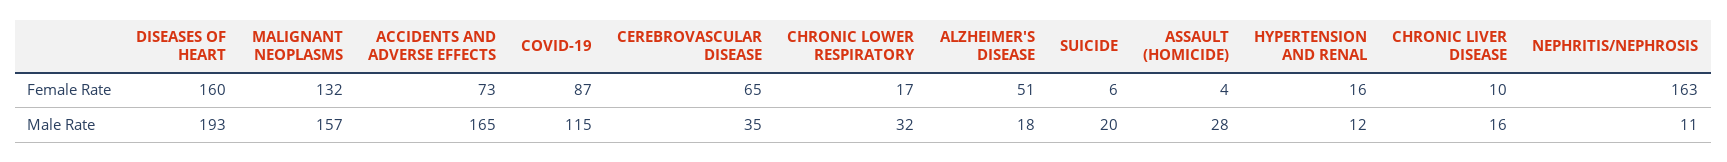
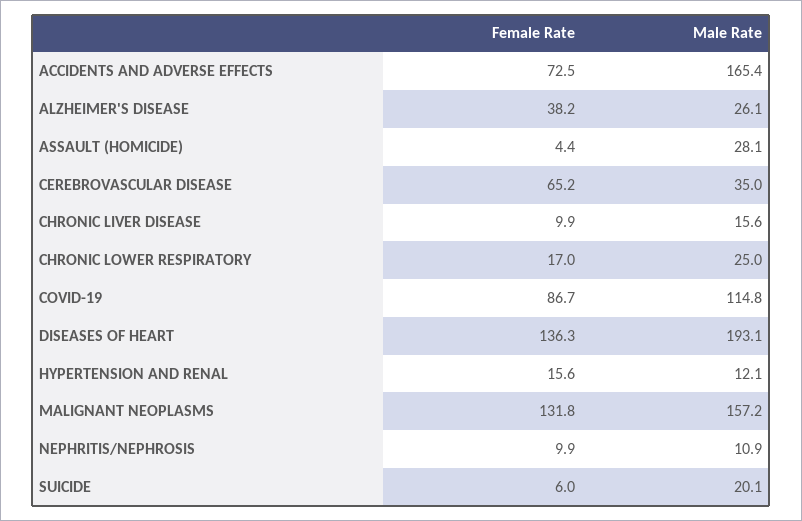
  {
    "DISEASES OF HEART": {
-     "Female Rate": 160,
+     "Female Rate": 136.3,
      "Male Rate": 193.1
    },
    "MALIGNANT NEOPLASMS": {
      "Female Rate": 131.8,
      "Male Rate": 157.2
    },
    "ACCIDENTS AND ADVERSE EFFECTS": {
      "Female Rate": 72.5,
      "Male Rate": 165.4
    },
    "COVID-19": {
      "Female Rate": 86.7,
      "Male Rate": 114.8
    },
    "CEREBROVASCULAR DISEASE": {
      "Female Rate": 65.2,
      "Male Rate": 35
    },
    "CHRONIC LOWER RESPIRATORY": {
      "Female Rate": 17,
-     "Male Rate": 32
+     "Male Rate": 25
    },
    "ALZHEIMER'S DISEASE": {
-     "Female Rate": 51,
+     "Female Rate": 38.2,
-     "Male Rate": 18
+     "Male Rate": 26.1
    },
    "SUICIDE": {
      "Female Rate": 6,
      "Male Rate": 20.1
    },
    "ASSAULT (HOMICIDE)": {
      "Female Rate": 4.4,
      "Male Rate": 28.1
    },
    "HYPERTENSION AND RENAL": {
      "Female Rate": 15.6,
      "Male Rate": 12.1
    },
    "CHRONIC LIVER DISEASE": {
      "Female Rate": 9.9,
      "Male Rate": 15.6
    },
    "NEPHRITIS/NEPHROSIS": {
-     "Female Rate": 163,
+     "Female Rate": 9.9,
      "Male Rate": 10.9
    }
  }

